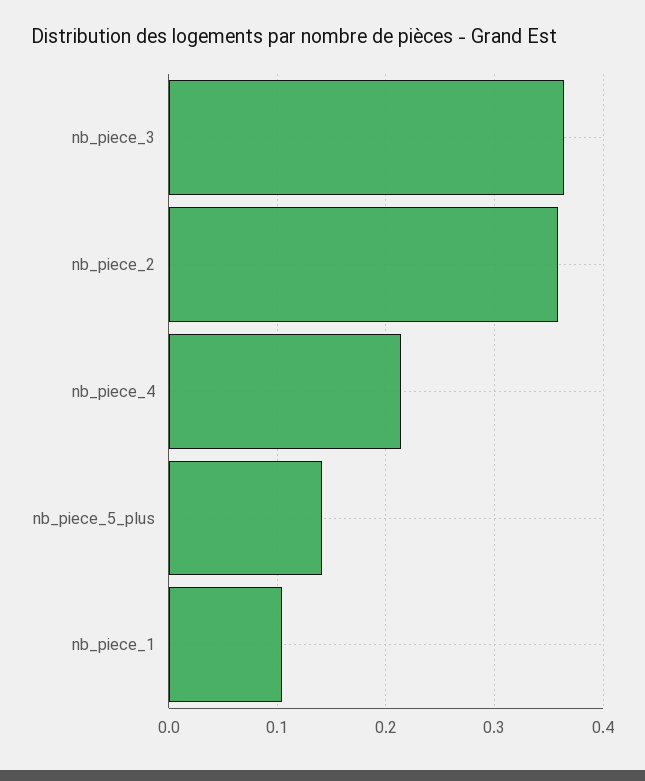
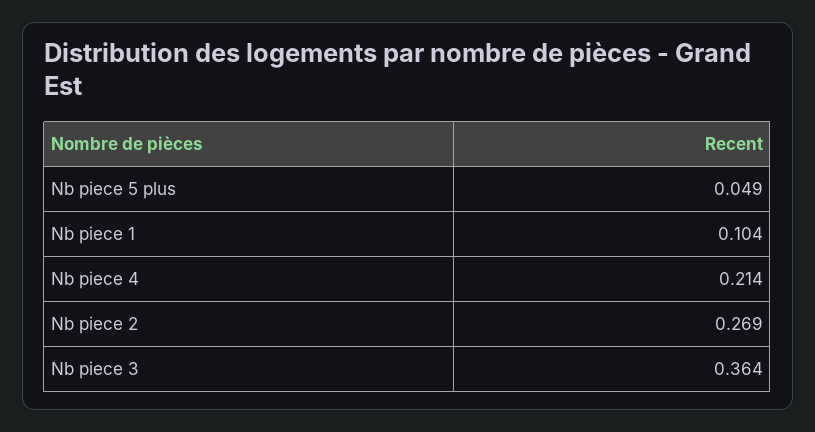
  {
    "nb_piece_3": 0.364,
-   "nb_piece_2": 0.36,
+   "nb_piece_2": 0.269,
    "nb_piece_4": 0.214,
-   "nb_piece_5_plus": 0.14,
+   "nb_piece_5_plus": 0.049,
    "nb_piece_1": 0.104
  }

